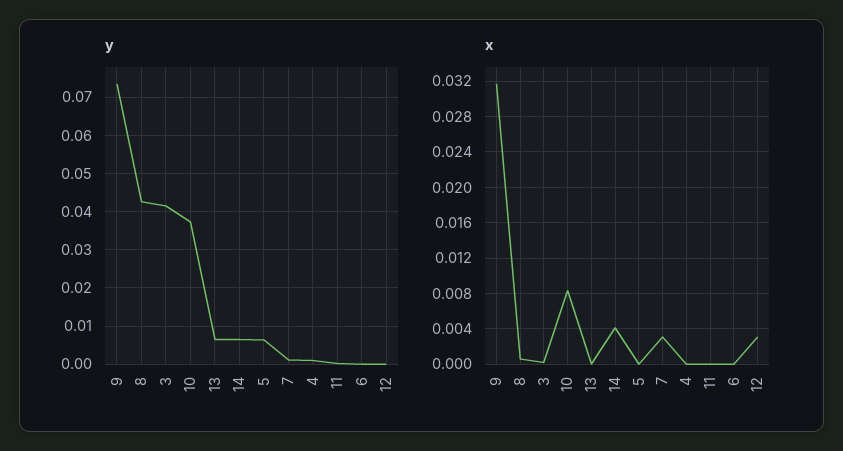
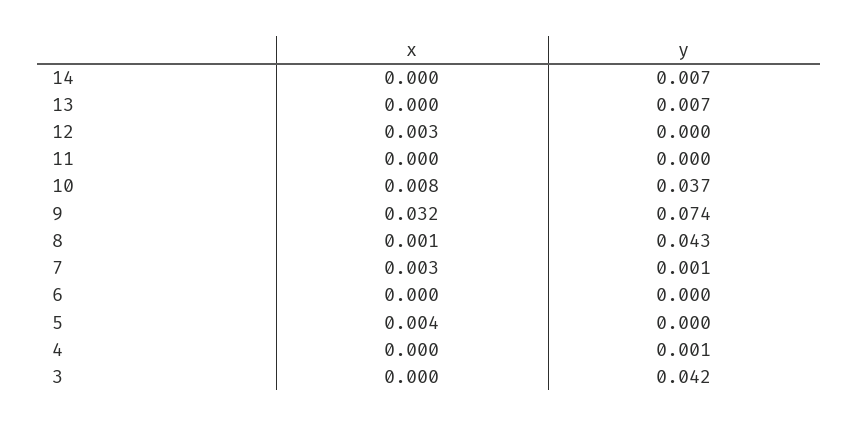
  {
    "y": {
      "9": 0.074,
      "8": 0.043,
      "3": 0.042,
      "10": 0.037,
      "13": 0.007,
      "14": 0.007,
-     "5": 0.006,
+     "5": 0,
      "7": 0.001,
      "4": 0.001,
      "11": 0,
      "6": 0,
      "12": 0
    },
    "x": {
      "9": 0.032,
      "8": 0.001,
      "3": 0,
      "10": 0.008,
      "13": 0,
-     "14": 0.004,
+     "14": 0,
-     "5": 0,
+     "5": 0.004,
      "7": 0.003,
      "4": 0,
      "11": 0,
      "6": 0,
      "12": 0.003
    }
  }

